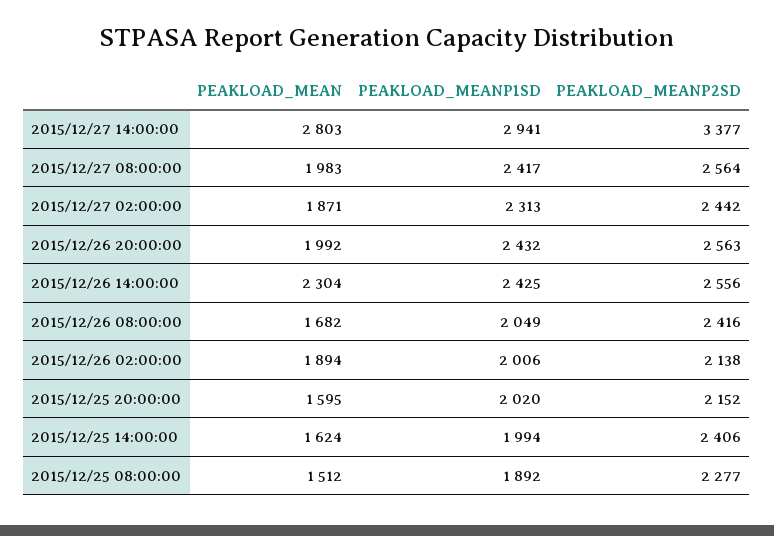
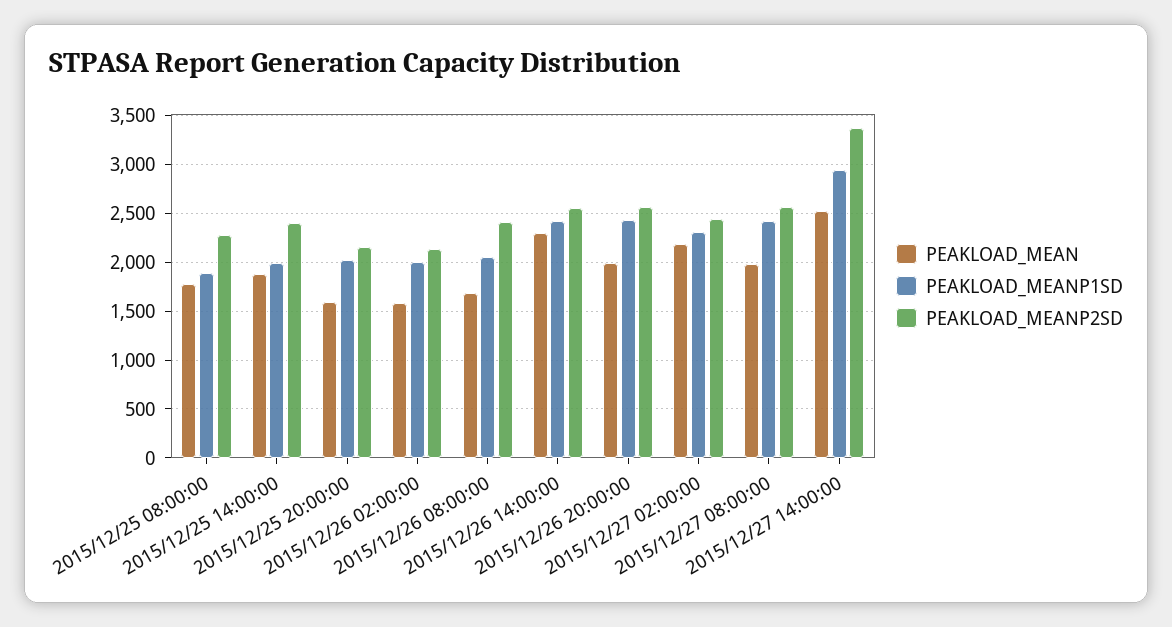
  {
    "PEAKLOAD_MEAN": {
-     "2015/12/27 14:00:00": 2803,
+     "2015/12/27 14:00:00": 2500,
      "2015/12/27 08:00:00": 1983,
-     "2015/12/27 02:00:00": 1871,
+     "2015/12/27 02:00:00": 2200,
      "2015/12/26 20:00:00": 1992,
      "2015/12/26 14:00:00": 2304,
      "2015/12/26 08:00:00": 1682,
-     "2015/12/26 02:00:00": 1894,
+     "2015/12/26 02:00:00": 1600,
      "2015/12/25 20:00:00": 1595,
-     "2015/12/25 14:00:00": 1624,
+     "2015/12/25 14:00:00": 1900,
-     "2015/12/25 08:00:00": 1512
+     "2015/12/25 08:00:00": 1800
    },
    "PEAKLOAD_MEANP1SD": {
      "2015/12/27 14:00:00": 2941,
      "2015/12/27 08:00:00": 2417,
      "2015/12/27 02:00:00": 2313,
      "2015/12/26 20:00:00": 2432,
      "2015/12/26 14:00:00": 2425,
      "2015/12/26 08:00:00": 2049,
      "2015/12/26 02:00:00": 2006,
      "2015/12/25 20:00:00": 2020,
      "2015/12/25 14:00:00": 1994,
      "2015/12/25 08:00:00": 1892
    },
    "PEAKLOAD_MEANP2SD": {
      "2015/12/27 14:00:00": 3377,
      "2015/12/27 08:00:00": 2564,
      "2015/12/27 02:00:00": 2442,
      "2015/12/26 20:00:00": 2563,
      "2015/12/26 14:00:00": 2556,
      "2015/12/26 08:00:00": 2416,
      "2015/12/26 02:00:00": 2138,
      "2015/12/25 20:00:00": 2152,
      "2015/12/25 14:00:00": 2406,
      "2015/12/25 08:00:00": 2277
    }
  }

